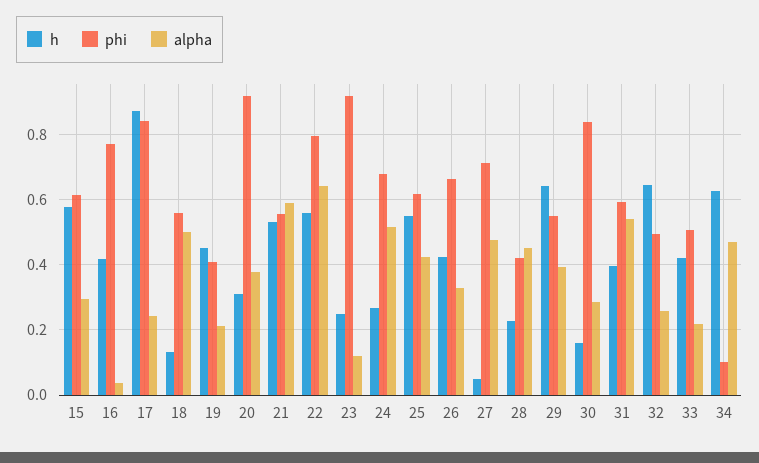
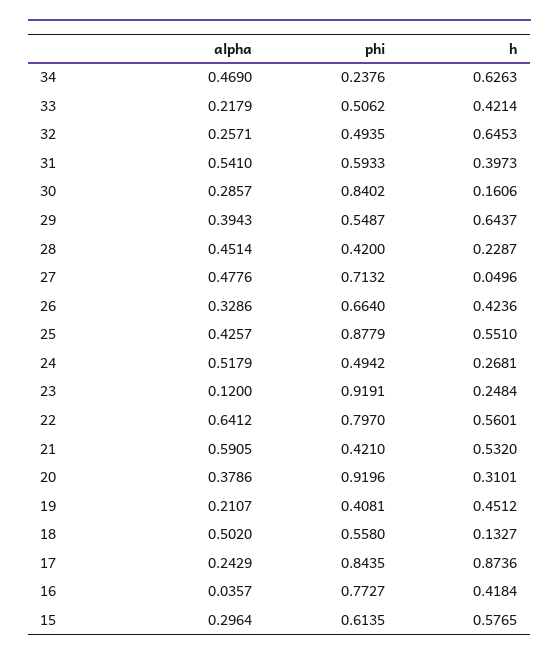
  {
    "h": {
      "15": 0.5765,
      "16": 0.4184,
      "17": 0.8736,
      "18": 0.1327,
      "19": 0.4512,
      "20": 0.3101,
      "21": 0.532,
      "22": 0.5601,
      "23": 0.2484,
      "24": 0.2681,
      "25": 0.551,
      "26": 0.4236,
      "27": 0.0496,
      "28": 0.2287,
      "29": 0.6437,
      "30": 0.1606,
      "31": 0.3973,
      "32": 0.6453,
      "33": 0.4214,
      "34": 0.6263
    },
    "phi": {
      "15": 0.6135,
      "16": 0.7727,
      "17": 0.8435,
      "18": 0.558,
      "19": 0.4081,
      "20": 0.9196,
-     "21": 0.56,
+     "21": 0.421,
      "22": 0.797,
      "23": 0.9191,
-     "24": 0.68,
+     "24": 0.4942,
-     "25": 0.62,
+     "25": 0.8779,
      "26": 0.664,
      "27": 0.7132,
      "28": 0.42,
      "29": 0.5487,
      "30": 0.8402,
      "31": 0.5933,
      "32": 0.4935,
      "33": 0.5062,
-     "34": 0.1
+     "34": 0.2376
    },
    "alpha": {
      "15": 0.2964,
      "16": 0.0357,
      "17": 0.2429,
      "18": 0.502,
      "19": 0.2107,
      "20": 0.3786,
      "21": 0.5905,
      "22": 0.6412,
      "23": 0.12,
      "24": 0.5179,
      "25": 0.4257,
      "26": 0.3286,
      "27": 0.4776,
      "28": 0.4514,
      "29": 0.3943,
      "30": 0.2857,
      "31": 0.541,
      "32": 0.2571,
      "33": 0.2179,
      "34": 0.469
    }
  }

